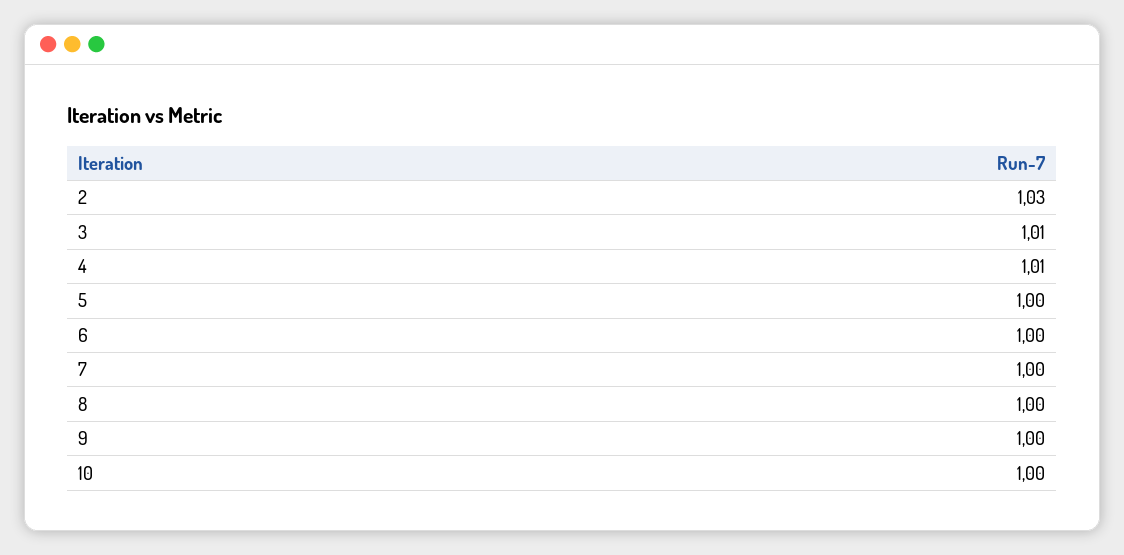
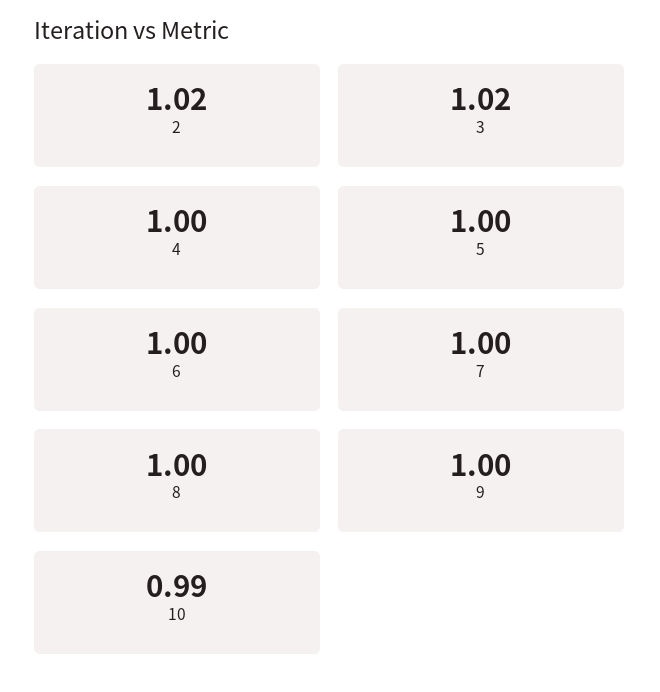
  {
-   "2": 1.03,
+   "2": 1.02,
-   "3": 1.01,
+   "3": 1.02,
-   "4": 1.01,
+   "4": 1,
    "5": 1,
    "6": 1,
    "7": 1,
    "8": 1,
    "9": 1,
-   "10": 1
+   "10": 0.99
  }

